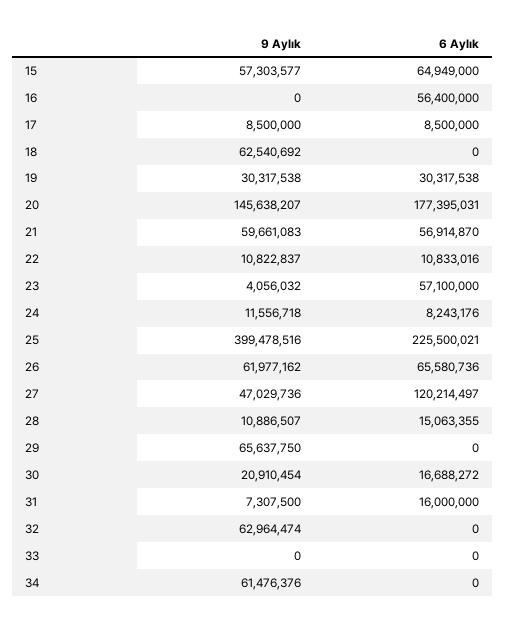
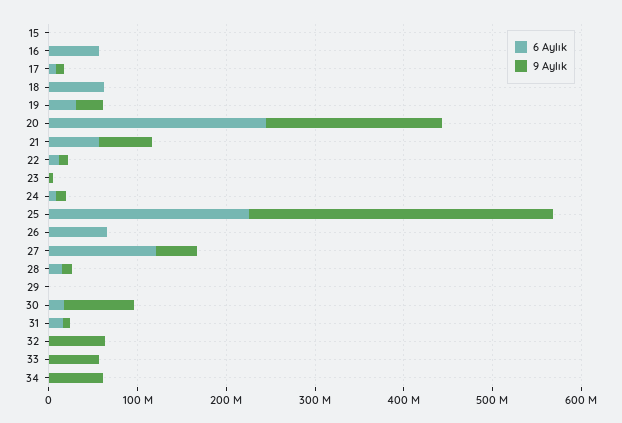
  {
    "9 Aylık": {
-     "15": 57303577,
+     "15": 0,
      "16": 0,
      "17": 8500000,
-     "18": 62540692,
+     "18": 0,
      "19": 30317538,
-     "20": 145638207,
+     "20": 200000000,
      "21": 59661083,
      "22": 10822837,
      "23": 4056032,
      "24": 11556718,
-     "25": 399478516,
+     "25": 340000000,
-     "26": 61977162,
+     "26": 0,
      "27": 47029736,
      "28": 10886507,
-     "29": 65637750,
+     "29": 0,
-     "30": 20910454,
+     "30": 80000000,
      "31": 7307500,
      "32": 62964474,
-     "33": 0,
+     "33": 60000000,
      "34": 61476376
    },
    "6 Aylık": {
-     "15": 64949000,
+     "15": 0,
      "16": 56400000,
      "17": 8500000,
-     "18": 0,
+     "18": 60000000,
      "19": 30317538,
-     "20": 177395031,
+     "20": 240000000,
      "21": 56914870,
      "22": 10833016,
-     "23": 57100000,
+     "23": 0,
      "24": 8243176,
      "25": 225500021,
      "26": 65580736,
      "27": 120214497,
      "28": 15063355,
      "29": 0,
      "30": 16688272,
      "31": 16000000,
      "32": 0,
      "33": 0,
      "34": 0
    }
  }

